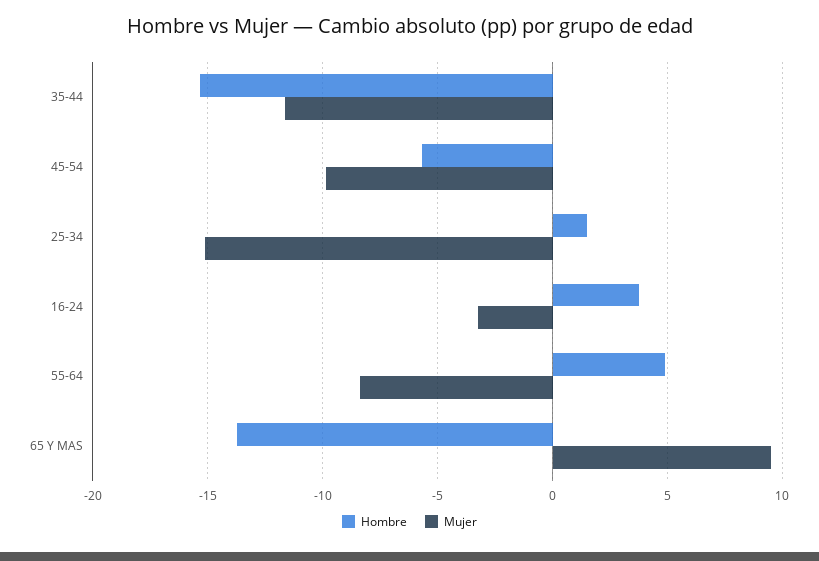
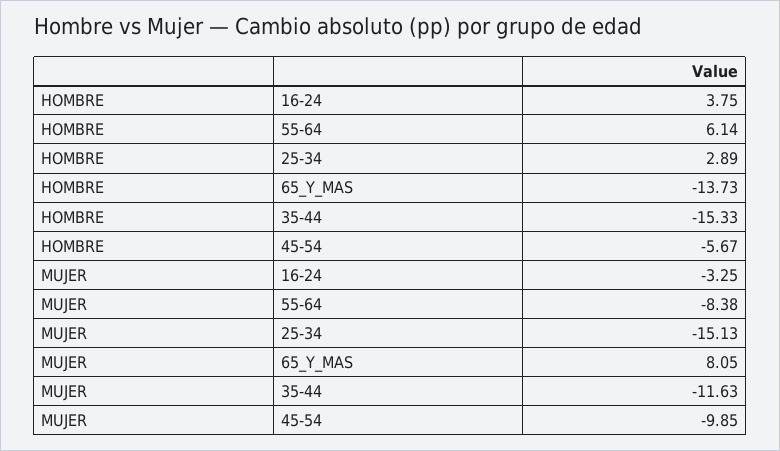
  {
    "Hombre": {
      "35-44": -15.33,
      "45-54": -5.67,
-     "25-34": 1.5,
+     "25-34": 2.89,
      "16-24": 3.75,
-     "55-64": 5,
+     "55-64": 6.14,
      "65 Y MAS": -13.73
    },
    "Mujer": {
      "35-44": -11.63,
      "45-54": -9.85,
      "25-34": -15.13,
      "16-24": -3.25,
      "55-64": -8.38,
-     "65 Y MAS": 9.5
+     "65 Y MAS": 8.05
    }
  }

